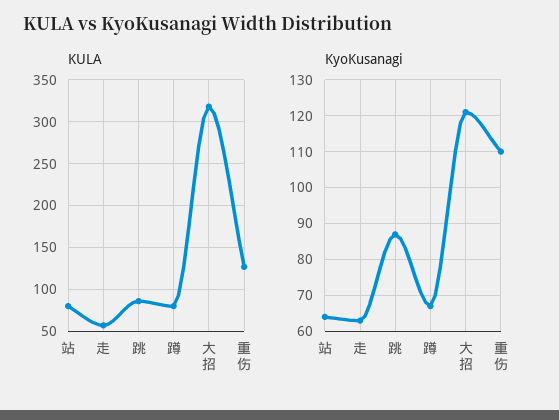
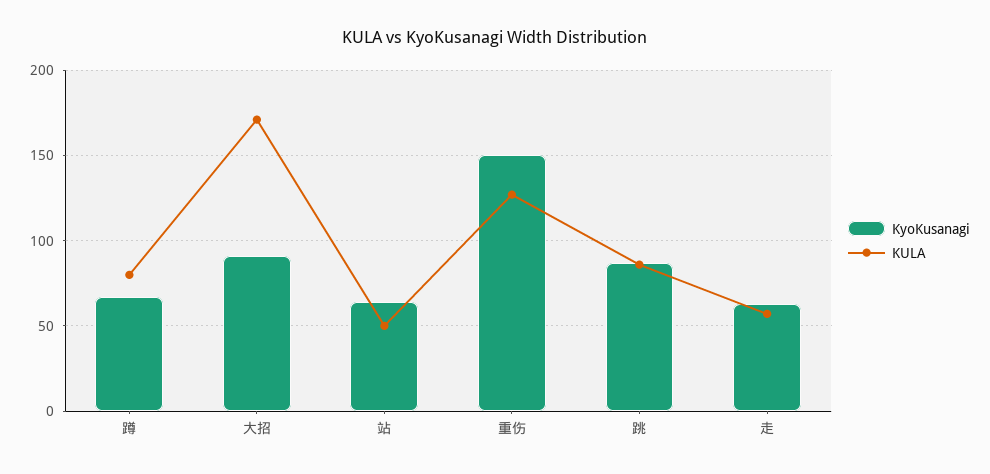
  {
    "KULA": {
-     "站": 80,
+     "站": 50,
      "走": 55,
      "跳": 85,
      "蹲": 80,
-     "大招": 320,
+     "大招": 170,
      "重伤": 125
    },
    "KyoKusanagi": {
      "站": 65,
      "走": 65,
      "跳": 85,
      "蹲": 65,
-     "大招": 120,
+     "大招": 90,
-     "重伤": 110
+     "重伤": 150
    }
  }

